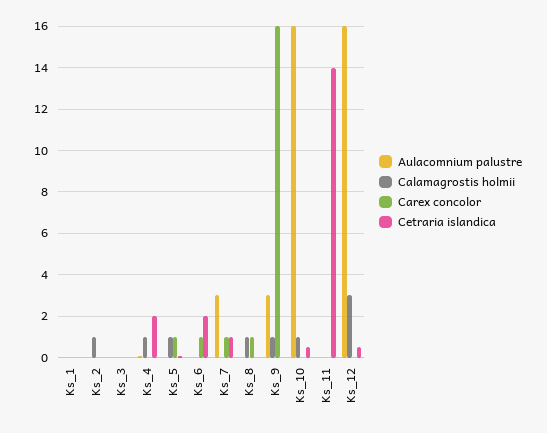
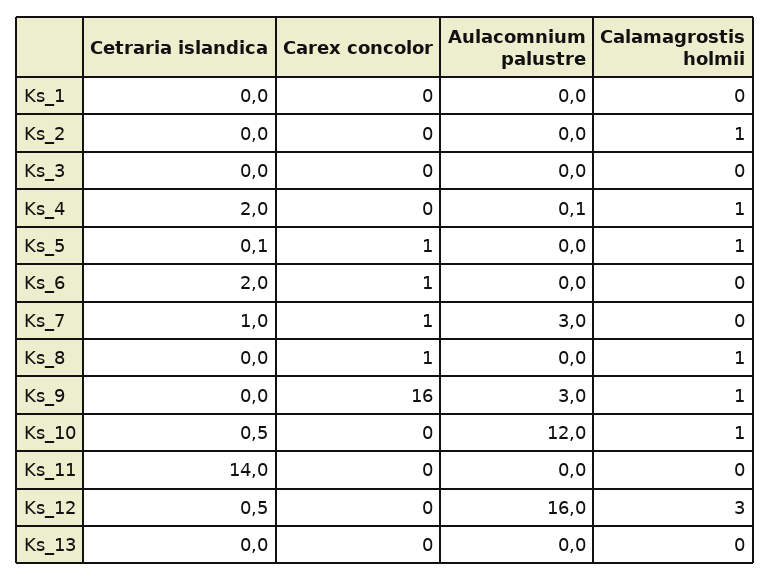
  {
    "Aulacomnium palustre": {
      "Ks_1": 0,
      "Ks_2": 0,
      "Ks_3": 0,
      "Ks_4": 0.1,
      "Ks_5": 0,
      "Ks_6": 0,
      "Ks_7": 3,
      "Ks_8": 0,
      "Ks_9": 3,
-     "Ks_10": 16,
+     "Ks_10": 12,
      "Ks_11": 0,
-     "Ks_12": 16
+     "Ks_12": 16,
+     "Ks_13": 0
    },
    "Calamagrostis holmii": {
      "Ks_1": 0,
      "Ks_2": 1,
      "Ks_3": 0,
      "Ks_4": 1,
      "Ks_5": 1,
      "Ks_6": 0,
      "Ks_7": 0,
      "Ks_8": 1,
      "Ks_9": 1,
      "Ks_10": 1,
      "Ks_11": 0,
-     "Ks_12": 3
+     "Ks_12": 3,
+     "Ks_13": 0
    },
    "Carex concolor": {
      "Ks_1": 0,
      "Ks_2": 0,
      "Ks_3": 0,
      "Ks_4": 0,
      "Ks_5": 1,
      "Ks_6": 1,
      "Ks_7": 1,
      "Ks_8": 1,
      "Ks_9": 16,
      "Ks_10": 0,
      "Ks_11": 0,
-     "Ks_12": 0
+     "Ks_12": 0,
+     "Ks_13": 0
    },
    "Cetraria islandica": {
      "Ks_1": 0,
      "Ks_2": 0,
      "Ks_3": 0,
      "Ks_4": 2,
      "Ks_5": 0.1,
      "Ks_6": 2,
      "Ks_7": 1,
      "Ks_8": 0,
      "Ks_9": 0,
      "Ks_10": 0.5,
      "Ks_11": 14,
-     "Ks_12": 0.5
+     "Ks_12": 0.5,
+     "Ks_13": 0
    }
  }

